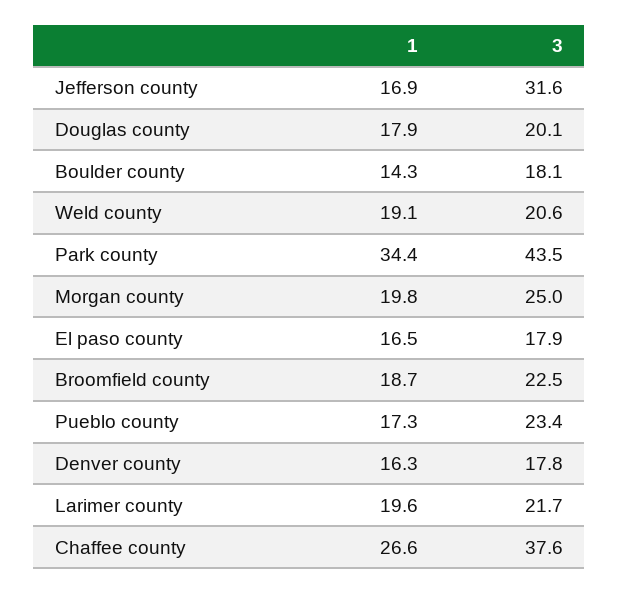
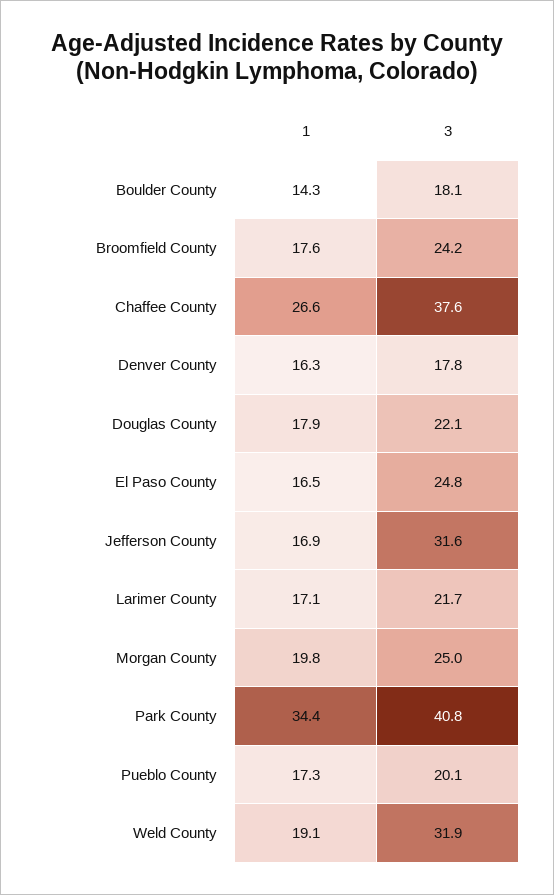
  {
    "1": {
      "Jefferson county": 16.9,
      "Douglas county": 17.9,
      "Boulder county": 14.3,
      "Weld county": 19.1,
      "Park county": 34.4,
      "Morgan county": 19.8,
      "El paso county": 16.5,
-     "Broomfield county": 18.7,
+     "Broomfield county": 17.6,
      "Pueblo county": 17.3,
      "Denver county": 16.3,
-     "Larimer county": 19.6,
+     "Larimer county": 17.1,
      "Chaffee county": 26.6
    },
    "3": {
      "Jefferson county": 31.6,
-     "Douglas county": 20.1,
+     "Douglas county": 22.1,
      "Boulder county": 18.1,
-     "Weld county": 20.6,
+     "Weld county": 31.9,
-     "Park county": 43.5,
+     "Park county": 40.8,
      "Morgan county": 25,
-     "El paso county": 17.9,
+     "El paso county": 24.8,
-     "Broomfield county": 22.5,
+     "Broomfield county": 24.2,
-     "Pueblo county": 23.4,
+     "Pueblo county": 20.1,
      "Denver county": 17.8,
      "Larimer county": 21.7,
      "Chaffee county": 37.6
    }
  }

